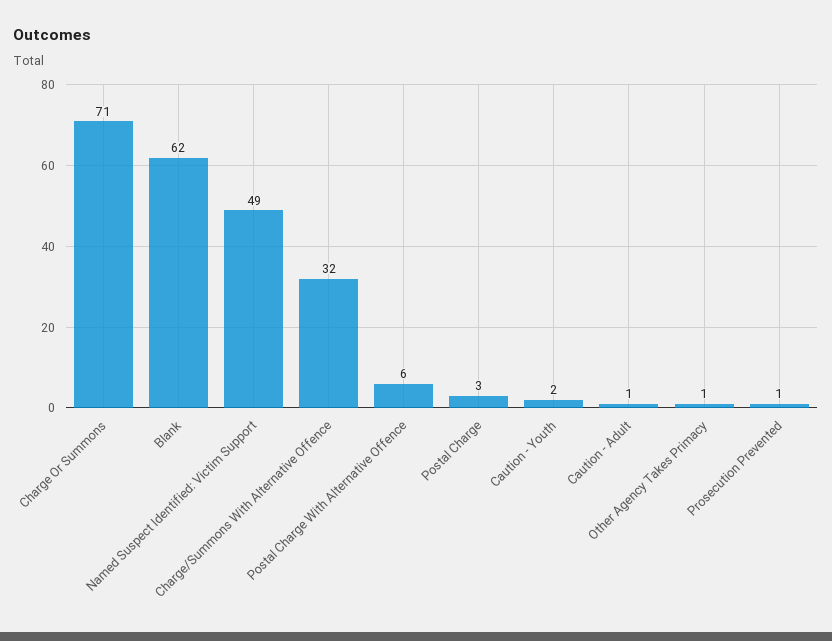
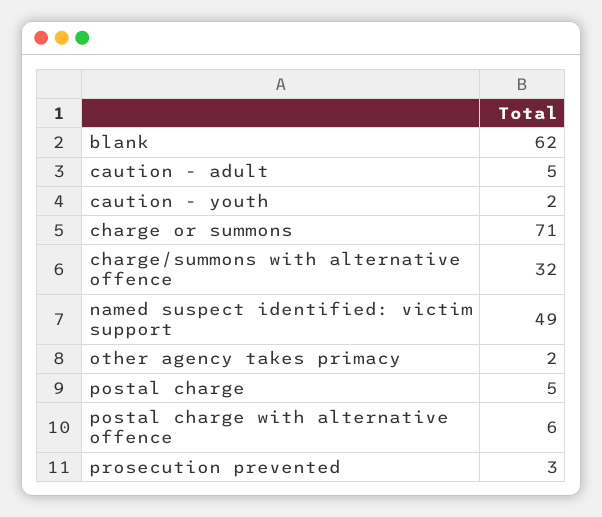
  {
    "Charge Or Summons": 71,
    "Blank": 62,
    "Named Suspect Identified: Victim Support": 49,
    "Charge/Summons With Alternative Offence": 32,
    "Postal Charge With Alternative Offence": 6,
-   "Postal Charge": 3,
+   "Postal Charge": 5,
    "Caution - Youth": 2,
-   "Caution - Adult": 1,
+   "Caution - Adult": 5,
-   "Other Agency Takes Primacy": 1,
+   "Other Agency Takes Primacy": 2,
-   "Prosecution Prevented": 1
+   "Prosecution Prevented": 3
  }

